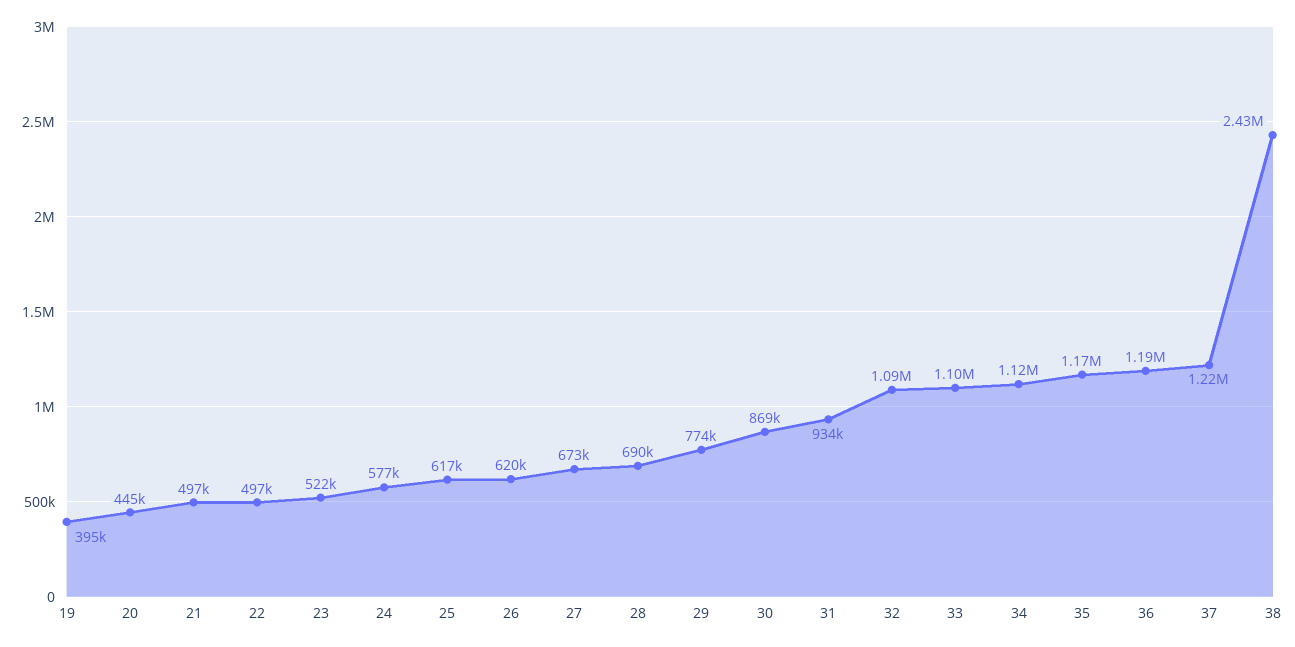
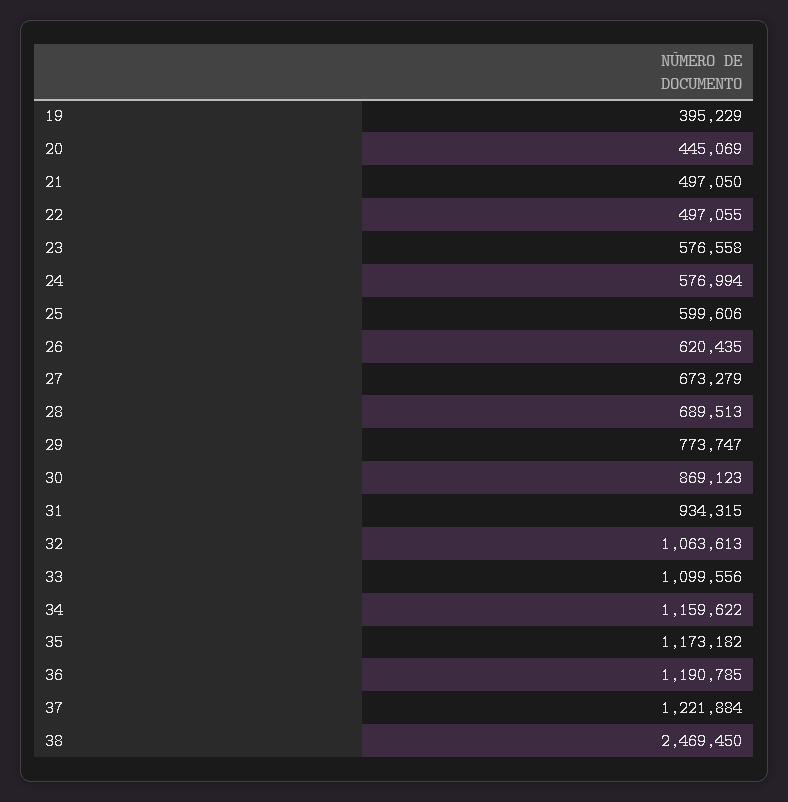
  {
    "19": 395229,
    "20": 445069,
    "21": 497050,
    "22": 497055,
-   "23": 522000,
+   "23": 576558,
    "24": 576994,
-   "25": 617000,
+   "25": 599606,
    "26": 620435,
    "27": 673279,
    "28": 689513,
    "29": 773747,
    "30": 869123,
    "31": 934315,
-   "32": 1090000,
+   "32": 1063613,
    "33": 1099556,
-   "34": 1120000,
+   "34": 1159622,
    "35": 1173182,
    "36": 1190785,
    "37": 1221884,
-   "38": 2430000
+   "38": 2469450
  }

